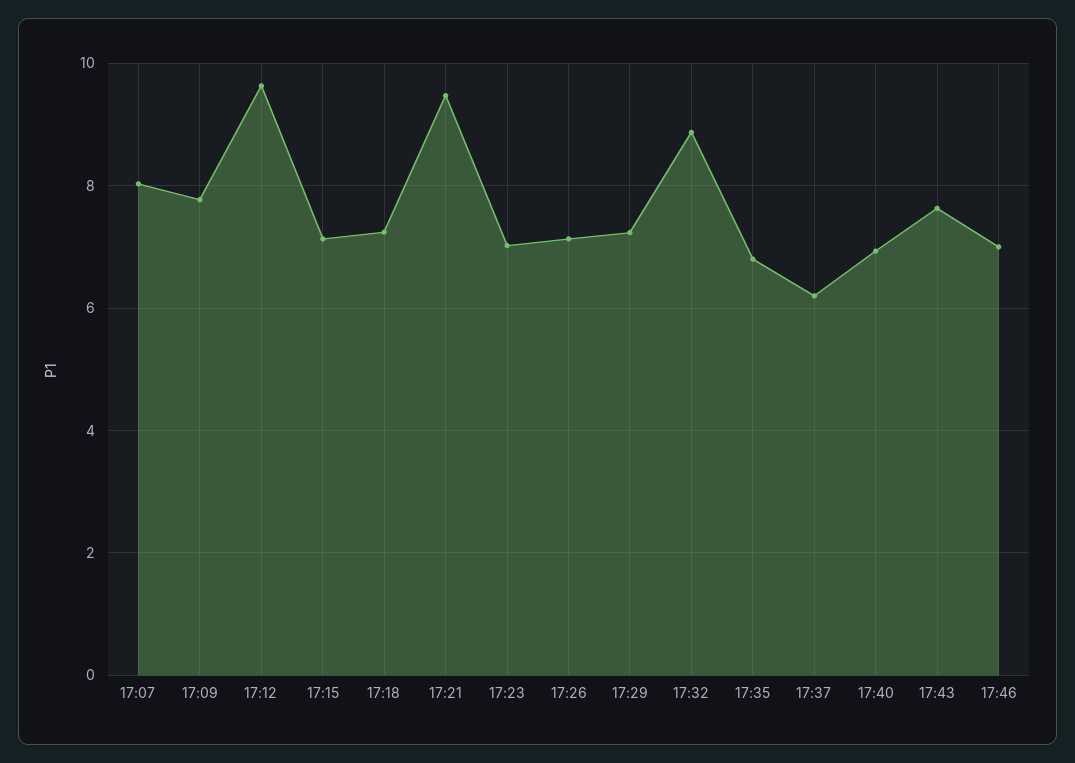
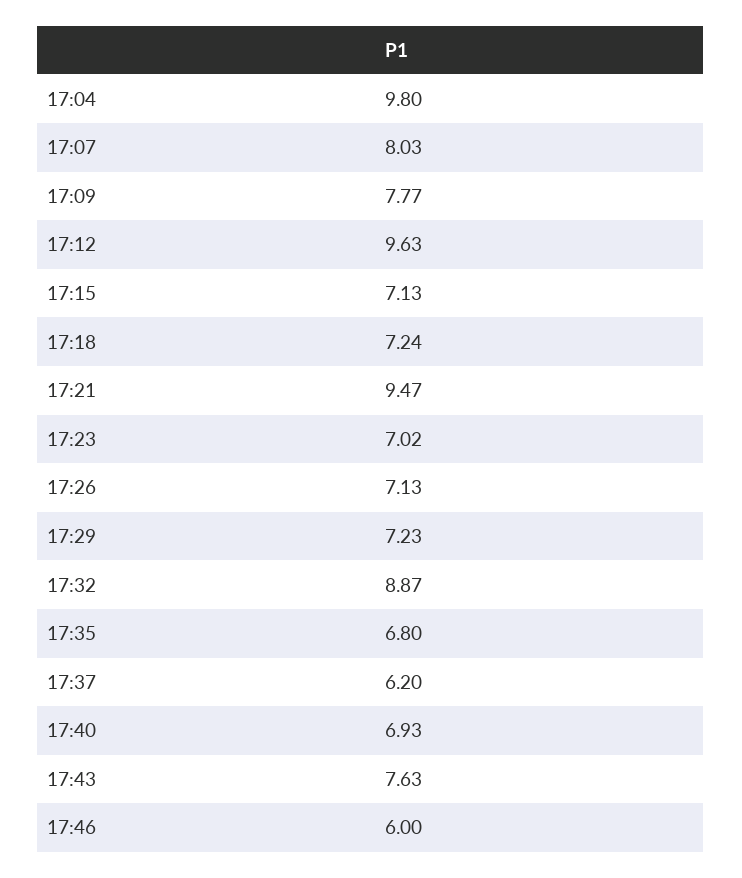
  {
    "17:07": 8.03,
    "17:09": 7.77,
    "17:12": 9.63,
    "17:15": 7.13,
    "17:18": 7.24,
    "17:21": 9.47,
    "17:23": 7.02,
    "17:26": 7.13,
    "17:29": 7.23,
    "17:32": 8.87,
    "17:35": 6.8,
    "17:37": 6.2,
    "17:40": 6.93,
    "17:43": 7.63,
-   "17:46": 7
+   "17:46": 6,
+   "17:04": 9.8
  }

